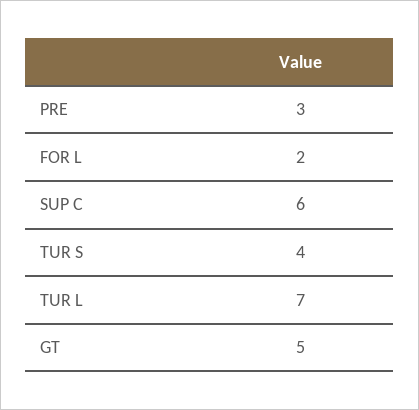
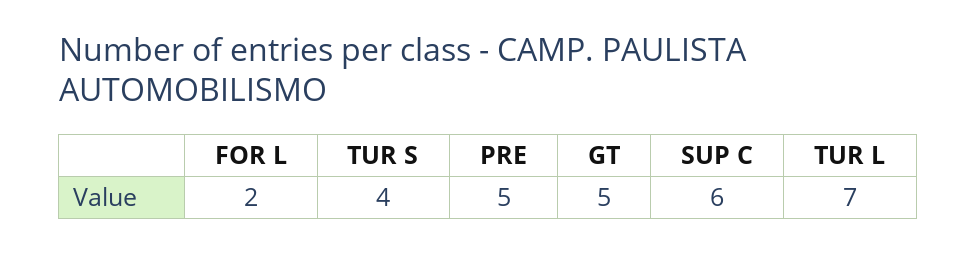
  {
-   "PRE": 3,
+   "PRE": 5,
    "FOR L": 2,
    "SUP C": 6,
    "TUR S": 4,
    "TUR L": 7,
    "GT": 5
  }

